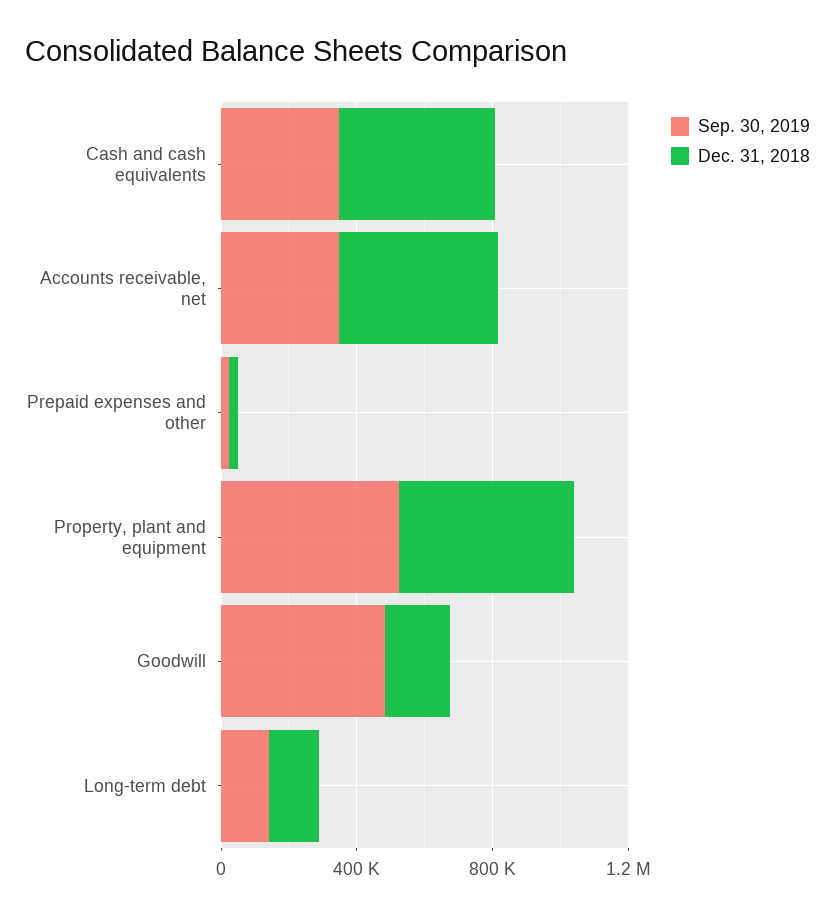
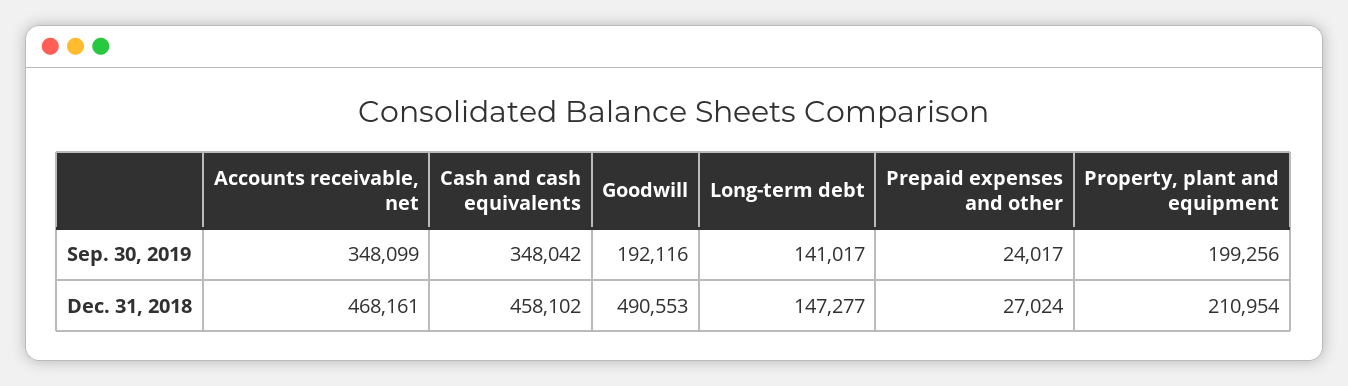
  {
    "Sep. 30, 2019": {
      "Cash and cash equivalents": 348042,
      "Accounts receivable, net": 348099,
      "Prepaid expenses and other": 24017,
-     "Property, plant and equipment": 500000,
+     "Property, plant and equipment": 199256,
-     "Goodwill": 500000,
+     "Goodwill": 192116,
      "Long-term debt": 141017
    },
    "Dec. 31, 2018": {
      "Cash and cash equivalents": 458102,
      "Accounts receivable, net": 468161,
      "Prepaid expenses and other": 27024,
-     "Property, plant and equipment": 500000,
+     "Property, plant and equipment": 210954,
-     "Goodwill": 200000,
+     "Goodwill": 490553,
      "Long-term debt": 147277
    }
  }

